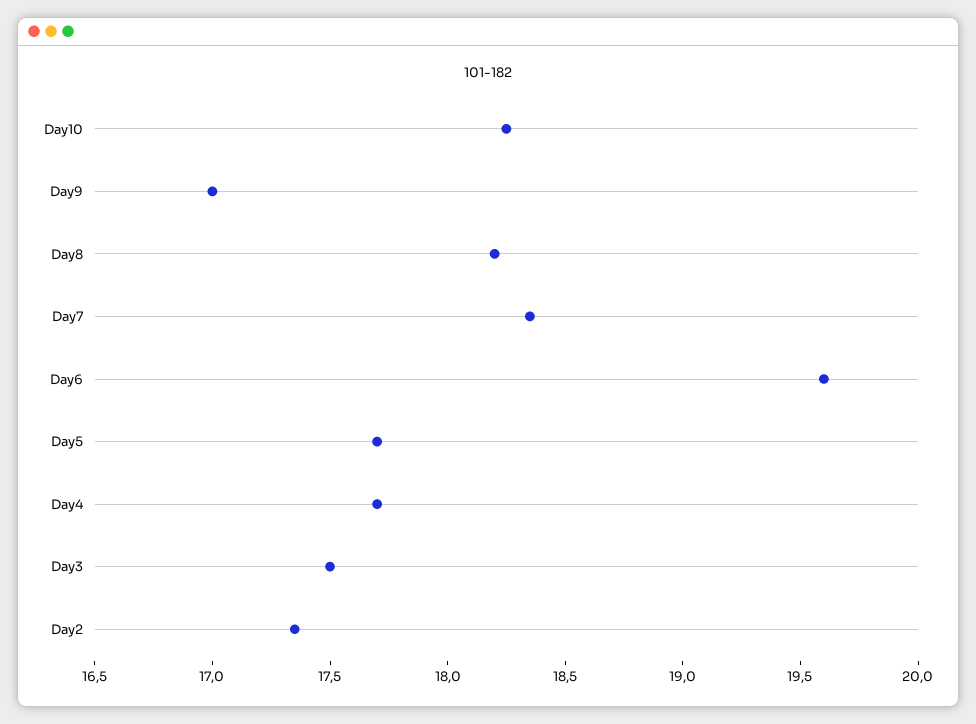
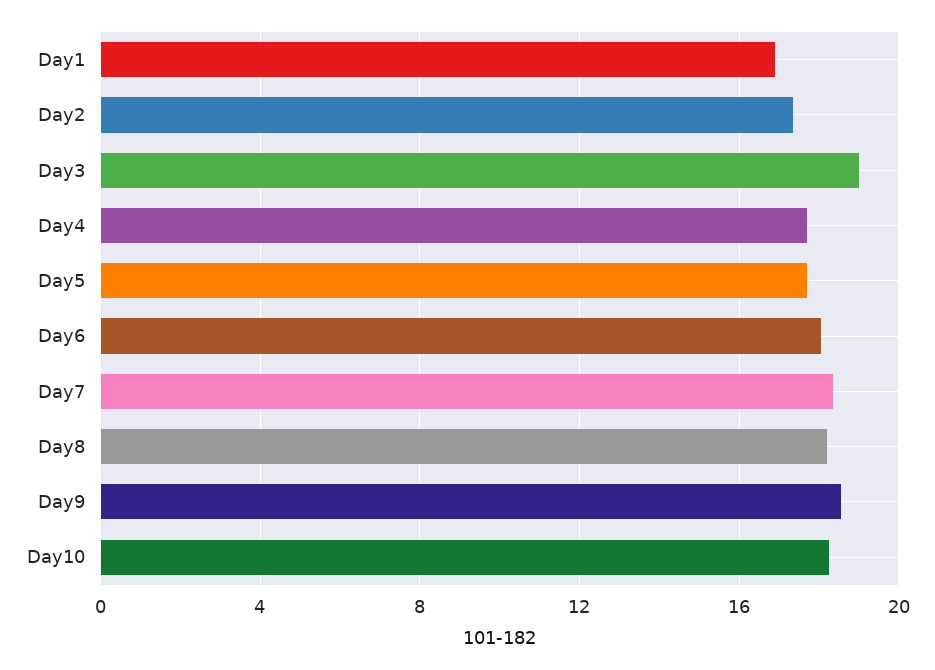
  {
    "Day10": 18.3,
-   "Day9": 17,
+   "Day9": 18.5,
    "Day8": 18.2,
    "Day7": 18.4,
-   "Day6": 19.6,
+   "Day6": 18,
    "Day5": 17.7,
    "Day4": 17.7,
-   "Day3": 17.5,
+   "Day3": 19,
-   "Day2": 17.4
+   "Day2": 17.4,
+   "Day1": 17
  }

